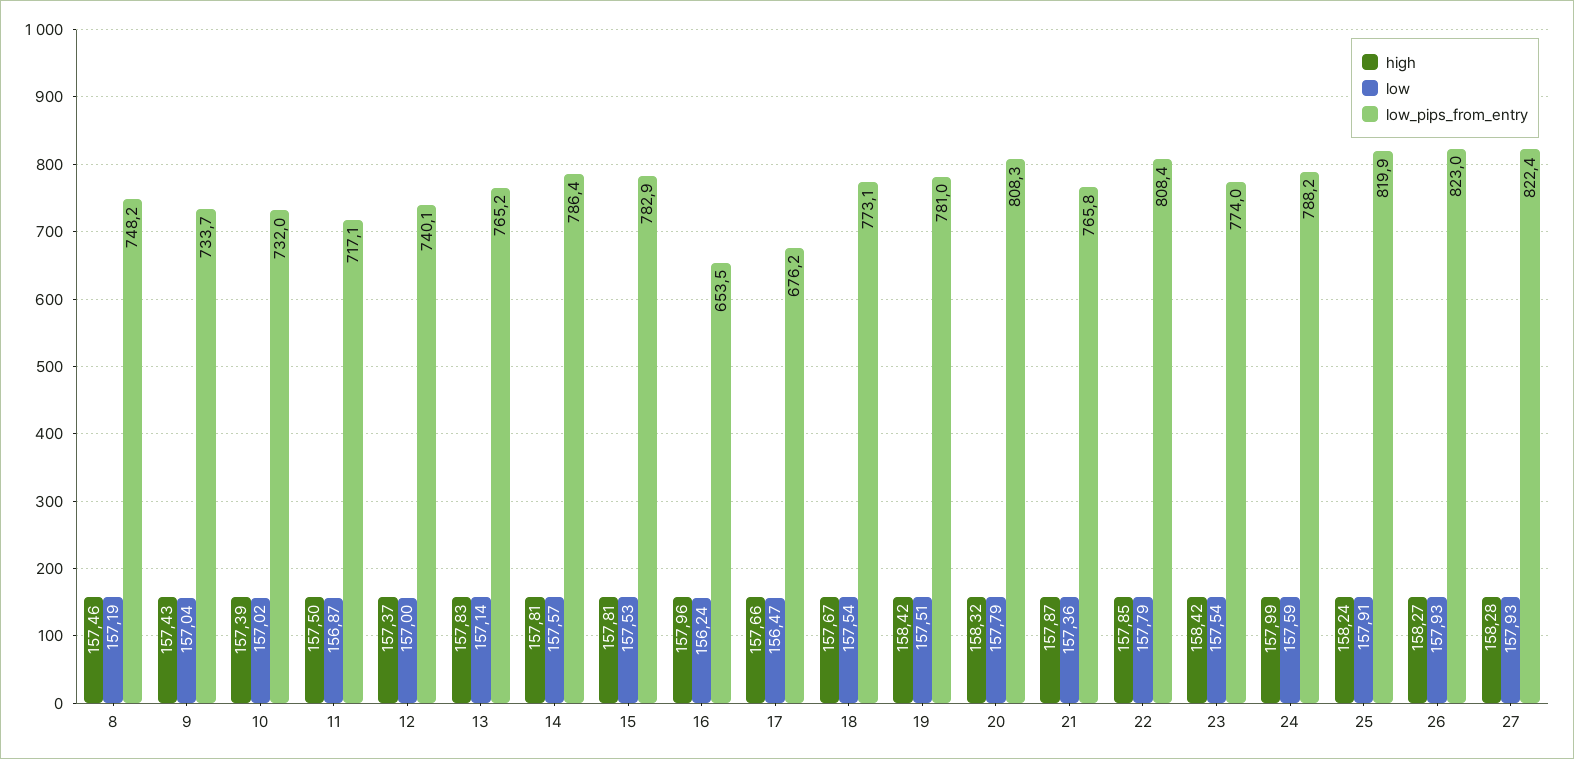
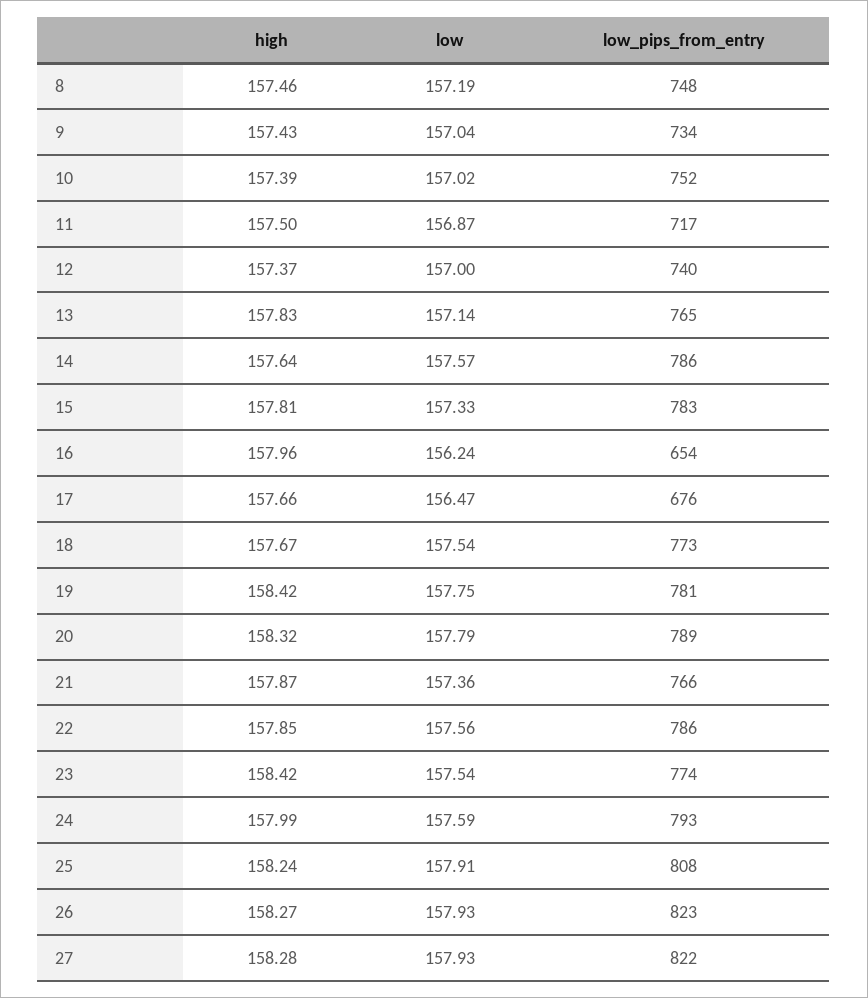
  {
    "high": {
      "8": 157.46,
      "9": 157.43,
      "10": 157.39,
      "11": 157.5,
      "12": 157.37,
      "13": 157.83,
-     "14": 157.81,
+     "14": 157.64,
      "15": 157.81,
      "16": 157.96,
      "17": 157.66,
      "18": 157.67,
      "19": 158.42,
      "20": 158.32,
      "21": 157.87,
      "22": 157.85,
      "23": 158.42,
      "24": 157.99,
      "25": 158.24,
      "26": 158.27,
      "27": 158.28
    },
    "low": {
      "8": 157.19,
      "9": 157.04,
      "10": 157.02,
      "11": 156.87,
      "12": 157,
      "13": 157.14,
      "14": 157.57,
-     "15": 157.53,
+     "15": 157.33,
      "16": 156.24,
      "17": 156.47,
      "18": 157.54,
-     "19": 157.51,
+     "19": 157.75,
      "20": 157.79,
      "21": 157.36,
-     "22": 157.79,
+     "22": 157.56,
      "23": 157.54,
      "24": 157.59,
      "25": 157.91,
      "26": 157.93,
      "27": 157.93
    },
    "low_pips_from_entry": {
      "8": 748.2,
      "9": 733.7,
-     "10": 732,
+     "10": 752,
      "11": 717.1,
      "12": 740.1,
      "13": 765.2,
      "14": 786.4,
      "15": 782.9,
      "16": 653.5,
      "17": 676.2,
      "18": 773.1,
      "19": 781,
-     "20": 808.3,
+     "20": 789,
      "21": 765.8,
-     "22": 808.4,
+     "22": 786,
      "23": 774,
-     "24": 788.2,
+     "24": 793,
-     "25": 819.9,
+     "25": 808,
      "26": 823,
      "27": 822.4
    }
  }

